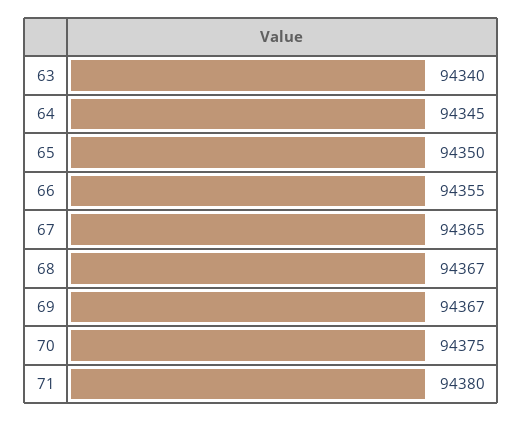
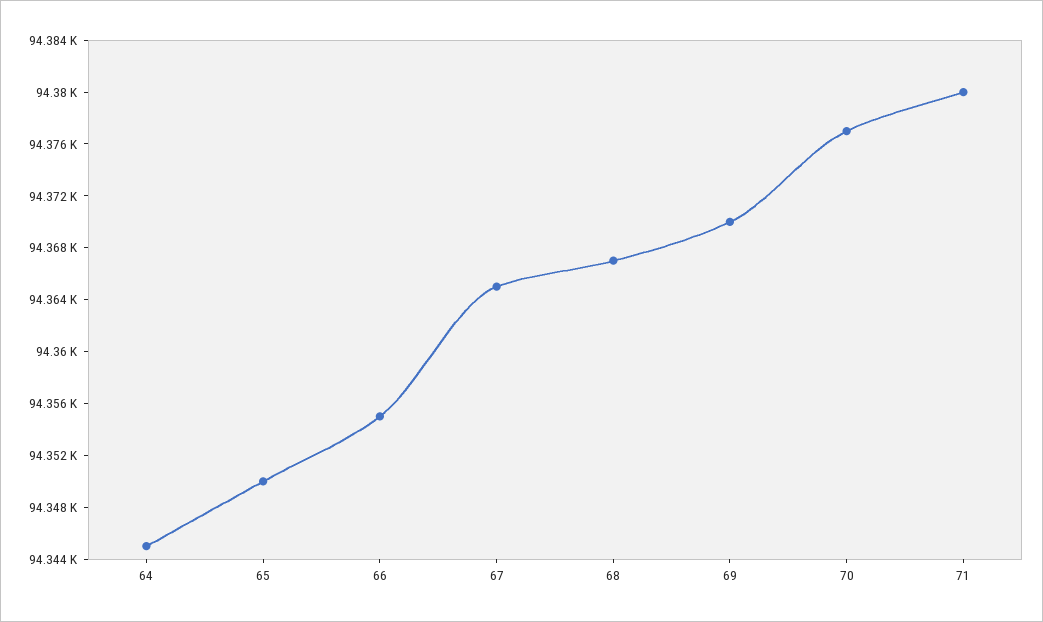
  {
-   "63": 94340,
    "64": 94345,
    "65": 94350,
    "66": 94355,
    "67": 94365,
    "68": 94367,
-   "69": 94367,
+   "69": 94370,
-   "70": 94375,
+   "70": 94377,
    "71": 94380
  }

